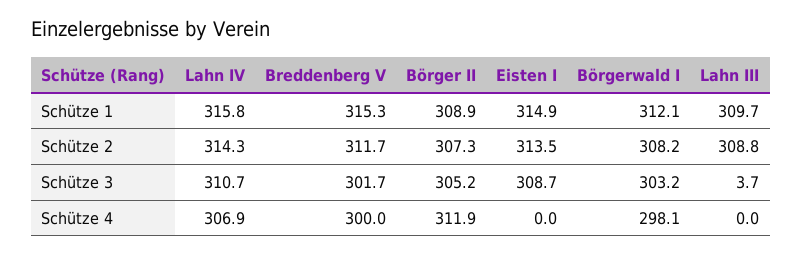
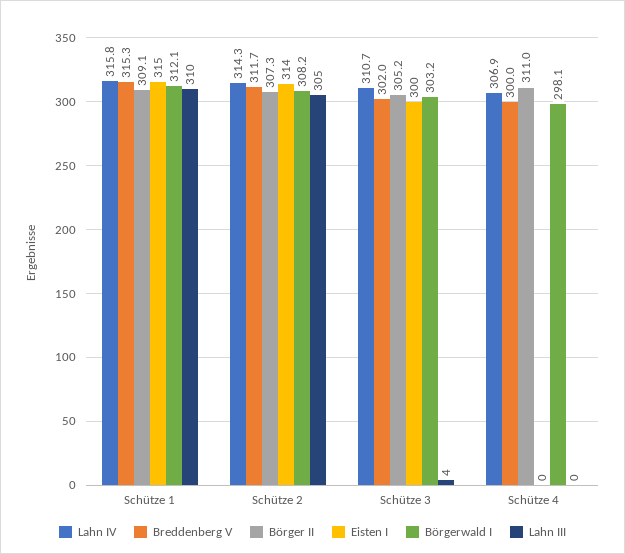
  {
    "Lahn IV": {
      "Schütze 1": 315.8,
      "Schütze 2": 314.3,
      "Schütze 3": 310.7,
      "Schütze 4": 306.9
    },
    "Breddenberg V": {
      "Schütze 1": 315.3,
      "Schütze 2": 311.7,
-     "Schütze 3": 301.7,
+     "Schütze 3": 302,
      "Schütze 4": 300
    },
    "Börger II": {
-     "Schütze 1": 308.9,
+     "Schütze 1": 309.1,
      "Schütze 2": 307.3,
      "Schütze 3": 305.2,
-     "Schütze 4": 311.9
+     "Schütze 4": 311
    },
    "Eisten I": {
      "Schütze 1": 314.9,
      "Schütze 2": 313.5,
-     "Schütze 3": 308.7,
+     "Schütze 3": 300,
      "Schütze 4": 0
    },
    "Börgerwald I": {
      "Schütze 1": 312.1,
      "Schütze 2": 308.2,
      "Schütze 3": 303.2,
      "Schütze 4": 298.1
    },
    "Lahn III": {
      "Schütze 1": 309.7,
-     "Schütze 2": 308.8,
+     "Schütze 2": 305,
      "Schütze 3": 3.7,
      "Schütze 4": 0
    }
  }

